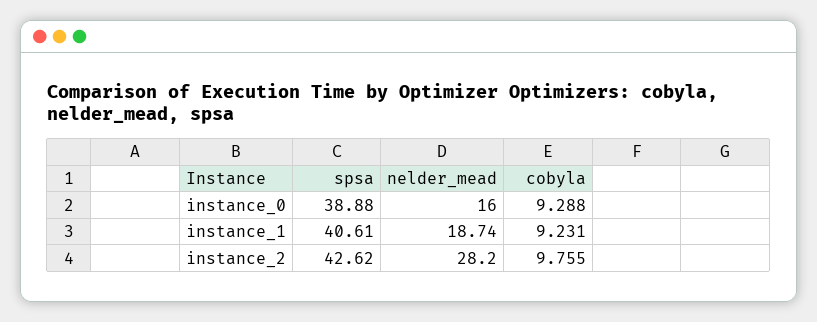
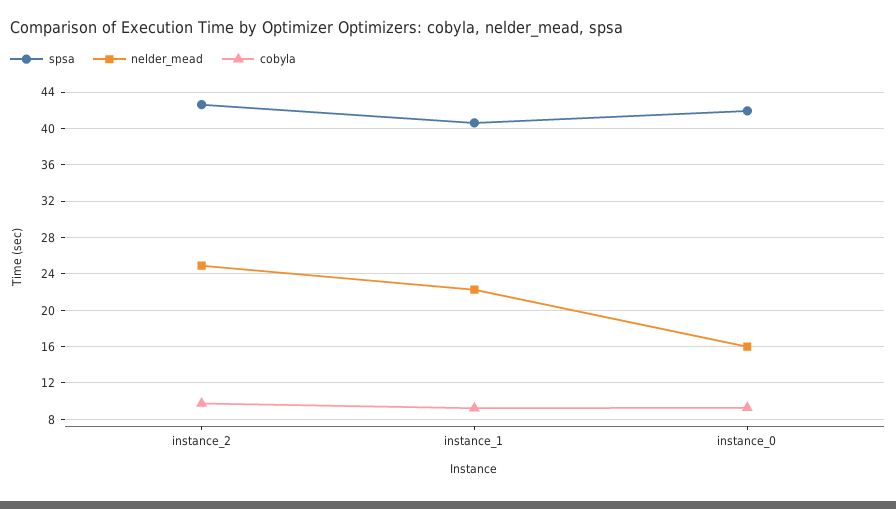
  {
    "spsa": {
-     "instance_0": 38.88,
+     "instance_0": 42,
      "instance_1": 40.61,
      "instance_2": 42.62
    },
    "nelder_mead": {
      "instance_0": 16,
-     "instance_1": 18.74,
+     "instance_1": 22,
-     "instance_2": 28.2
+     "instance_2": 25
    },
    "cobyla": {
      "instance_0": 9.288,
      "instance_1": 9.231,
      "instance_2": 9.755
    }
  }

